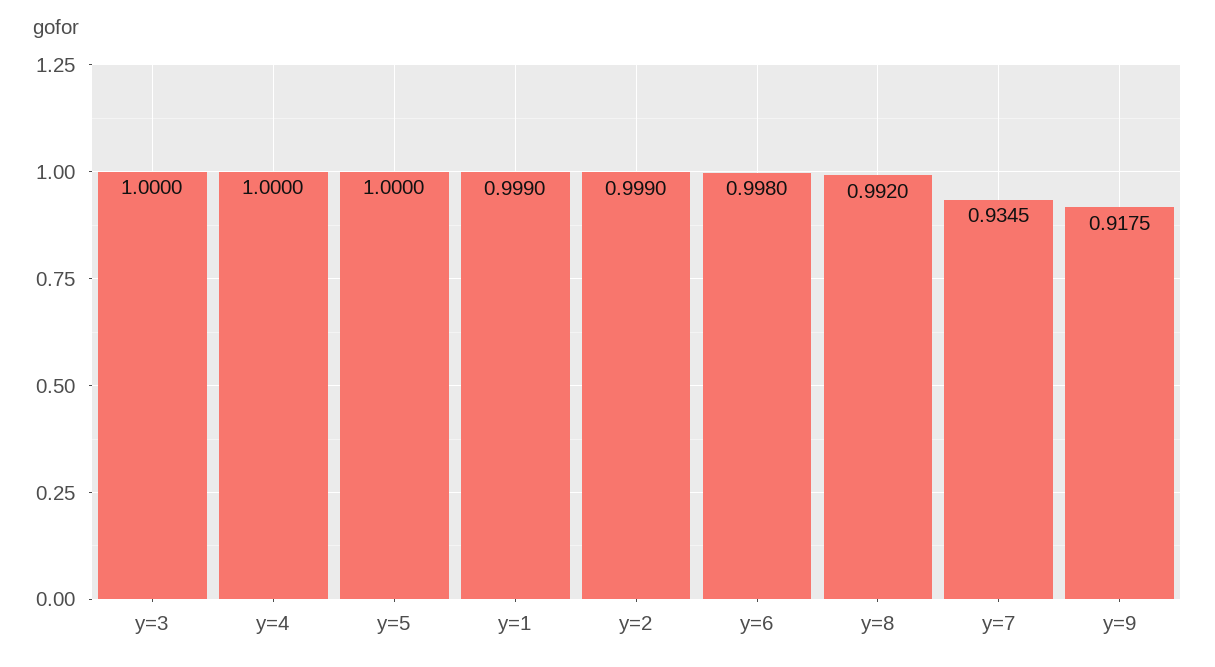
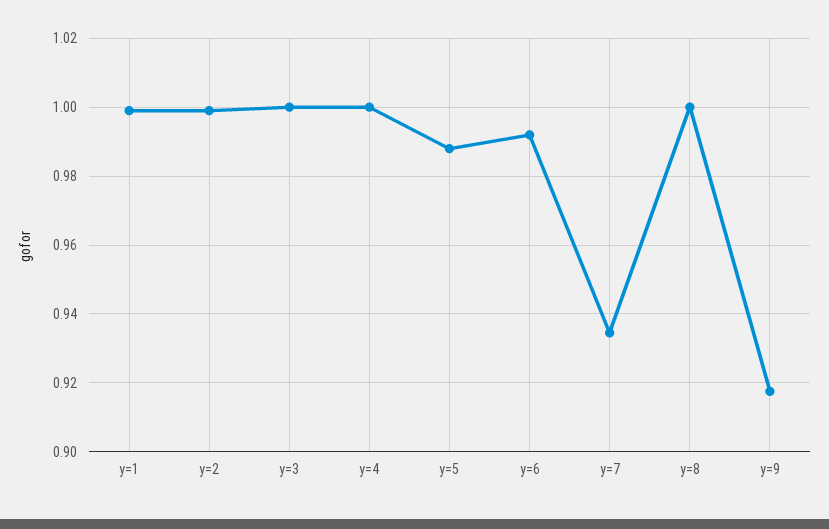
  {
    "y=3": 1,
    "y=4": 1,
-   "y=5": 1,
+   "y=5": 0.988,
    "y=1": 0.999,
    "y=2": 0.999,
-   "y=6": 0.998,
+   "y=6": 0.992,
-   "y=8": 0.992,
+   "y=8": 1,
    "y=7": 0.9345,
    "y=9": 0.9175
  }

